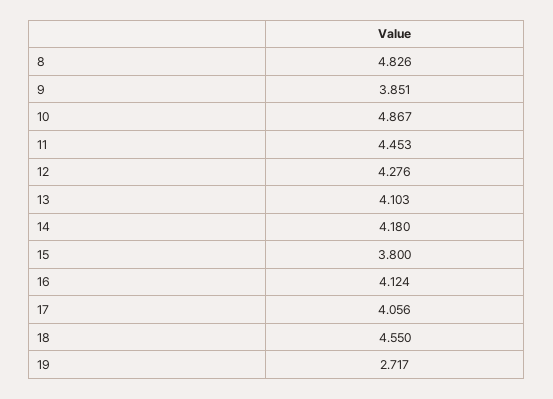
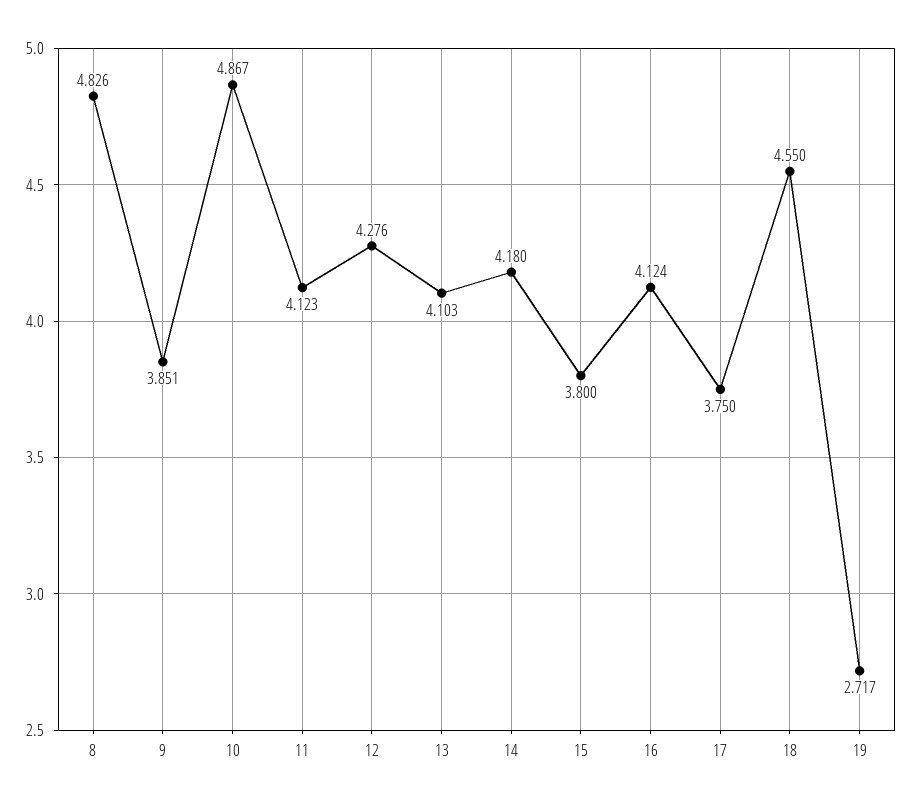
  {
    "8": 4.826,
    "9": 3.851,
    "10": 4.867,
-   "11": 4.453,
+   "11": 4.123,
    "12": 4.276,
    "13": 4.103,
    "14": 4.18,
    "15": 3.8,
    "16": 4.124,
-   "17": 4.056,
+   "17": 3.75,
    "18": 4.55,
    "19": 2.717
  }

